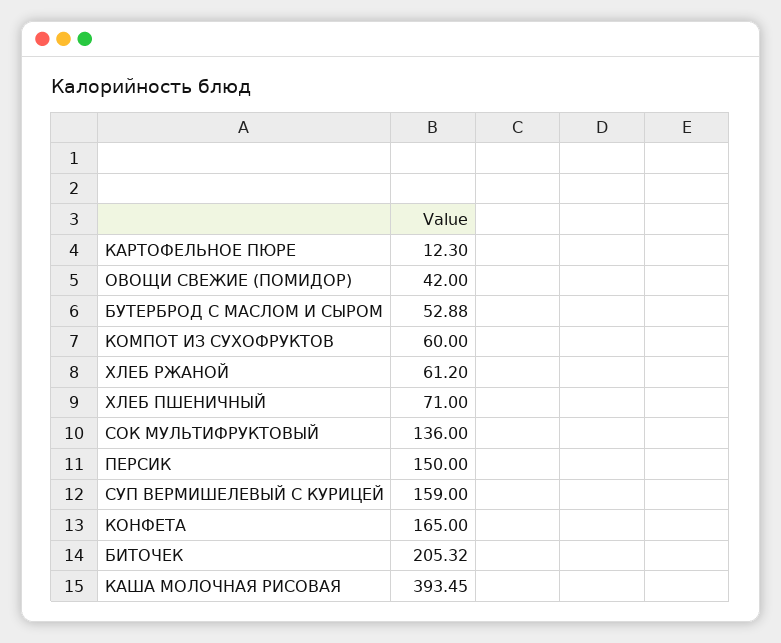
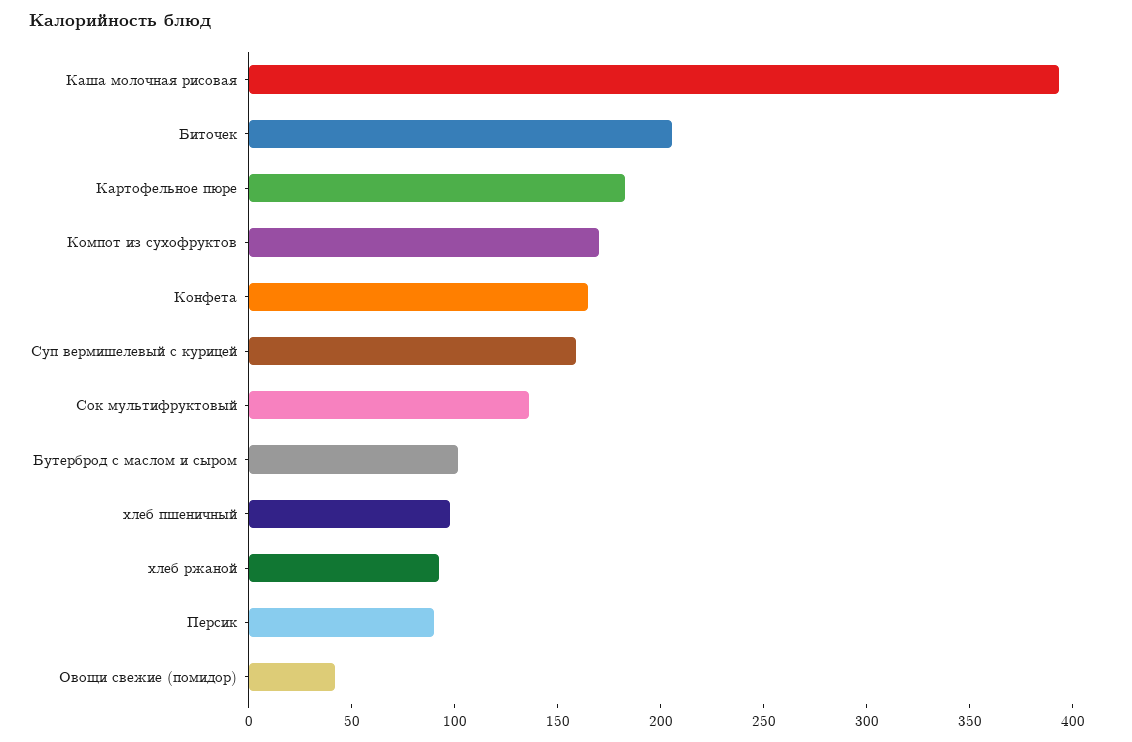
  {
-   "КАРТОФЕЛЬНОЕ ПЮРЕ": 12.3,
+   "КАРТОФЕЛЬНОЕ ПЮРЕ": 180,
    "ОВОЩИ СВЕЖИЕ (ПОМИДОР)": 42,
-   "БУТЕРБРОД С МАСЛОМ И СЫРОМ": 52.88,
+   "БУТЕРБРОД С МАСЛОМ И СЫРОМ": 100,
-   "КОМПОТ ИЗ СУХОФРУКТОВ": 60,
+   "КОМПОТ ИЗ СУХОФРУКТОВ": 170,
-   "ХЛЕБ РЖАНОЙ": 61.2,
+   "ХЛЕБ РЖАНОЙ": 90,
-   "ХЛЕБ ПШЕНИЧНЫЙ": 71,
+   "ХЛЕБ ПШЕНИЧНЫЙ": 100,
    "СОК МУЛЬТИФРУКТОВЫЙ": 136,
-   "ПЕРСИК": 150,
+   "ПЕРСИК": 90,
    "СУП ВЕРМИШЕЛЕВЫЙ С КУРИЦЕЙ": 159,
    "КОНФЕТА": 165,
    "БИТОЧЕК": 205.32,
    "КАША МОЛОЧНАЯ РИСОВАЯ": 393.45
  }

